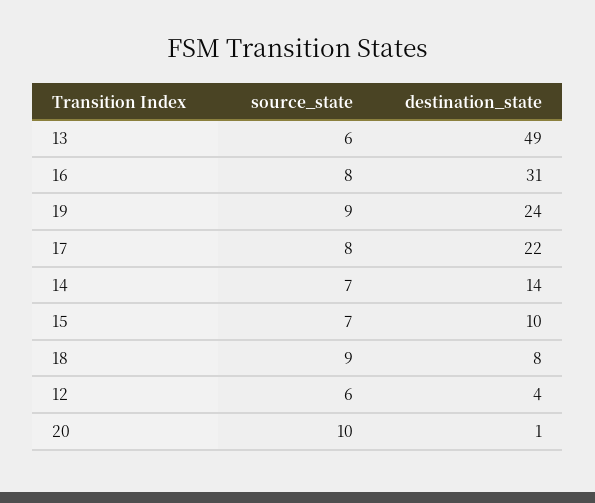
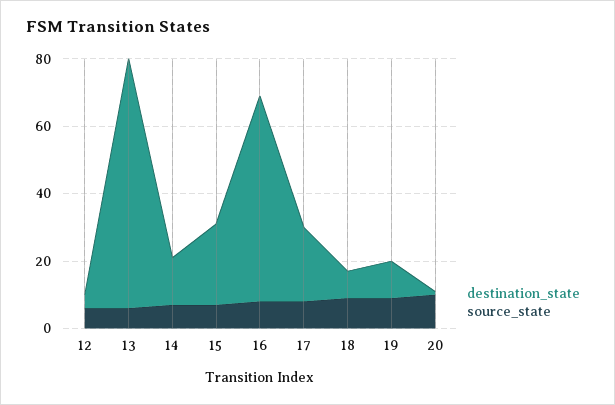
  {
    "source_state": {
      "13": 6,
      "16": 8,
      "19": 9,
      "17": 8,
      "14": 7,
      "15": 7,
      "18": 9,
      "12": 6,
      "20": 10
    },
    "destination_state": {
-     "13": 49,
+     "13": 75,
-     "16": 31,
+     "16": 60,
-     "19": 24,
+     "19": 10,
      "17": 22,
      "14": 14,
-     "15": 10,
+     "15": 25,
      "18": 8,
      "12": 4,
      "20": 1
    }
  }

